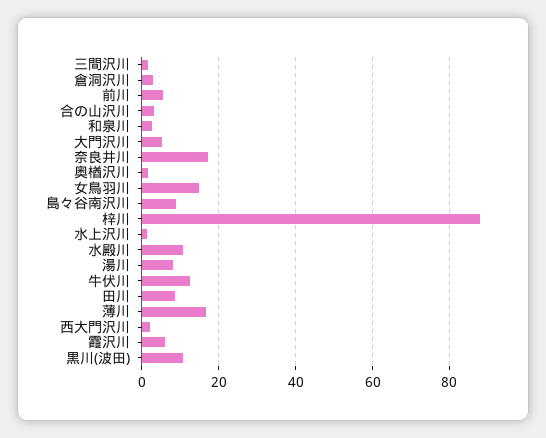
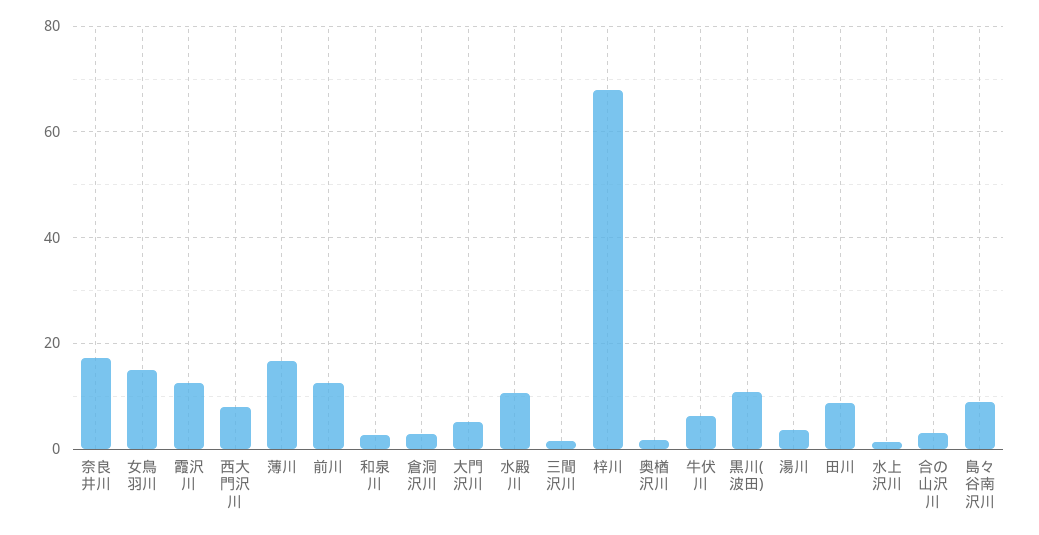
  {
    "三間沢川": 2,
    "倉洞沢川": 2,
-   "前川": 6,
+   "前川": 12,
    "合の山沢川": 4,
    "和泉川": 2,
    "大門沢川": 6,
    "奈良井川": 18,
    "奥楢沢川": 2,
    "女鳥羽川": 14,
    "島々谷南沢川": 8,
-   "梓川": 88,
+   "梓川": 68,
    "水上沢川": 2,
    "水殿川": 10,
-   "湯川": 8,
+   "湯川": 4,
-   "牛伏川": 12,
+   "牛伏川": 6,
    "田川": 8,
    "薄川": 16,
-   "西大門沢川": 2,
+   "西大門沢川": 8,
-   "霞沢川": 6,
+   "霞沢川": 12,
    "黒川(波田)": 10
  }

